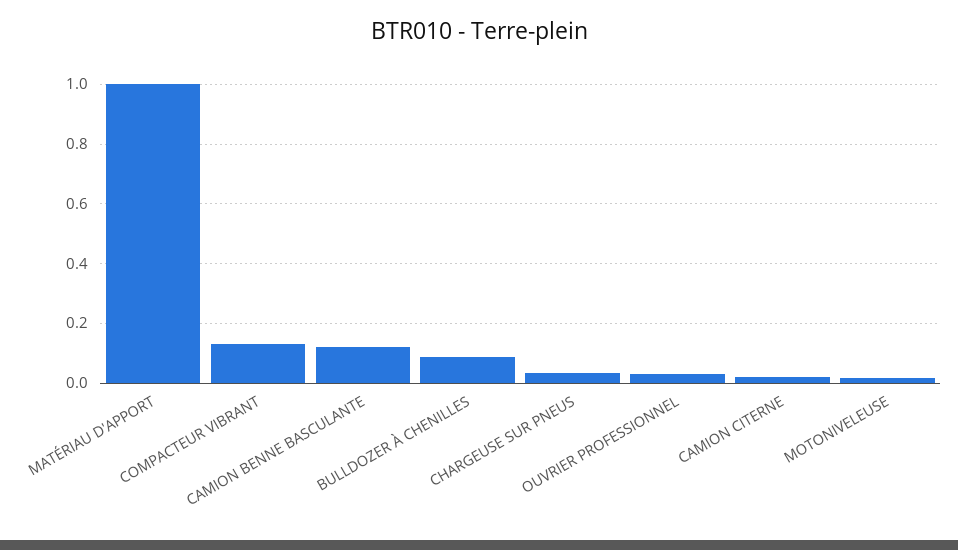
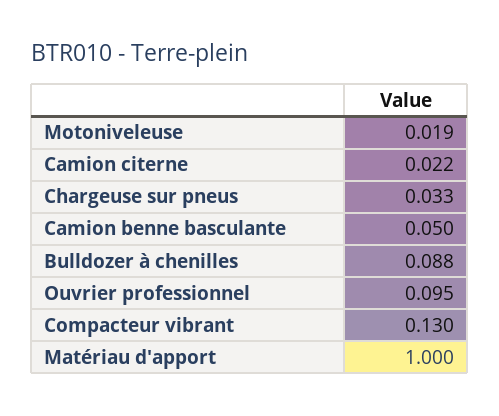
  {
    "MATÉRIAU D'APPORT": 1,
    "COMPACTEUR VIBRANT": 0.13,
-   "CAMION BENNE BASCULANTE": 0.125,
+   "CAMION BENNE BASCULANTE": 0.05,
    "BULLDOZER À CHENILLES": 0.088,
    "CHARGEUSE SUR PNEUS": 0.033,
-   "OUVRIER PROFESSIONNEL": 0.025,
+   "OUVRIER PROFESSIONNEL": 0.095,
    "CAMION CITERNE": 0.022,
    "MOTONIVELEUSE": 0.019
  }

